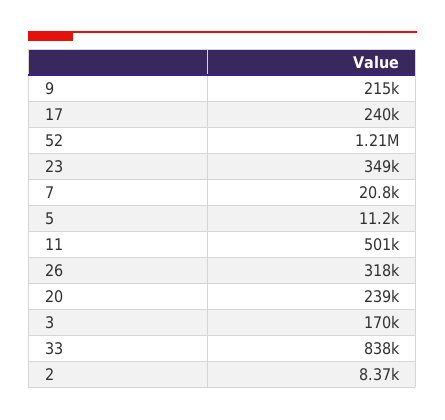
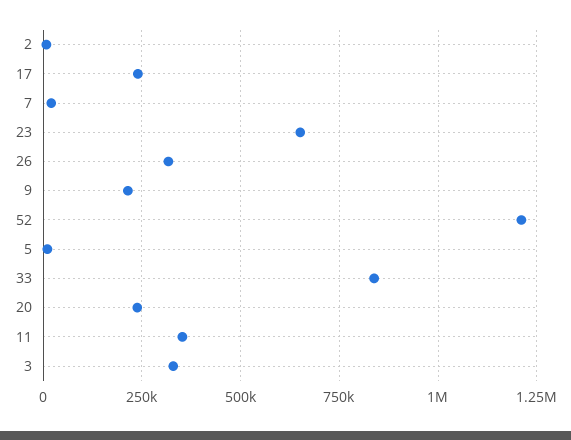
  {
    "9": 215000,
    "17": 240000,
    "52": 1210000,
-   "23": 349000,
+   "23": 650000,
    "7": 20800,
    "5": 11200,
-   "11": 501000,
+   "11": 350000,
    "26": 318000,
    "20": 239000,
-   "3": 170000,
+   "3": 325000,
    "33": 838000,
    "2": 8370
  }

